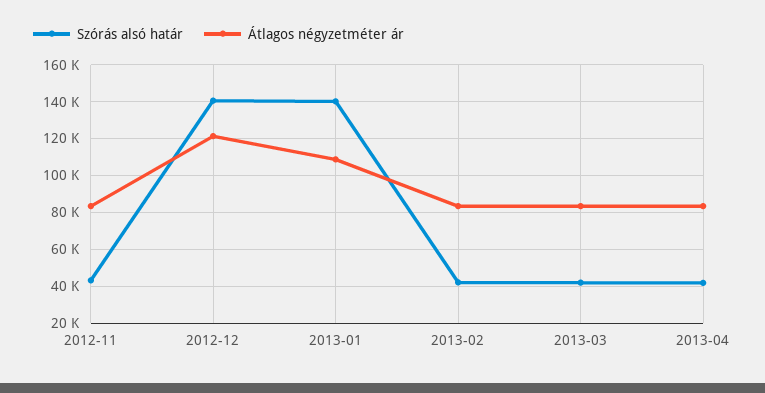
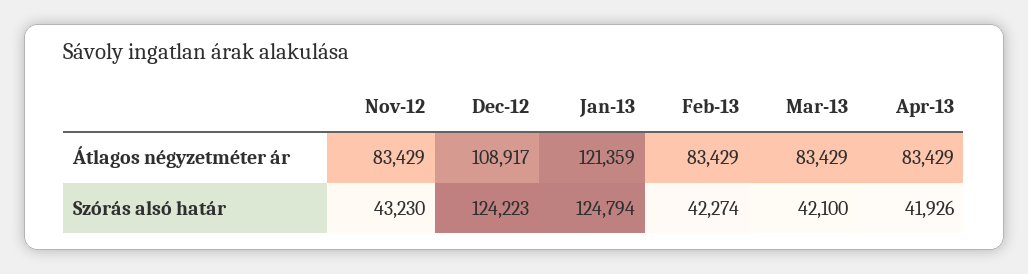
  {
    "Szórás alsó határ": {
      "2012-11": 43230,
-     "2012-12": 140000,
+     "2012-12": 124223,
-     "2013-01": 140000,
+     "2013-01": 124794,
      "2013-02": 42274,
      "2013-03": 42100,
      "2013-04": 41926
    },
    "Átlagos négyzetméter ár": {
      "2012-11": 83429,
-     "2012-12": 120000,
+     "2012-12": 108917,
-     "2013-01": 110000,
+     "2013-01": 121359,
      "2013-02": 83429,
      "2013-03": 83429,
      "2013-04": 83429
    }
  }

